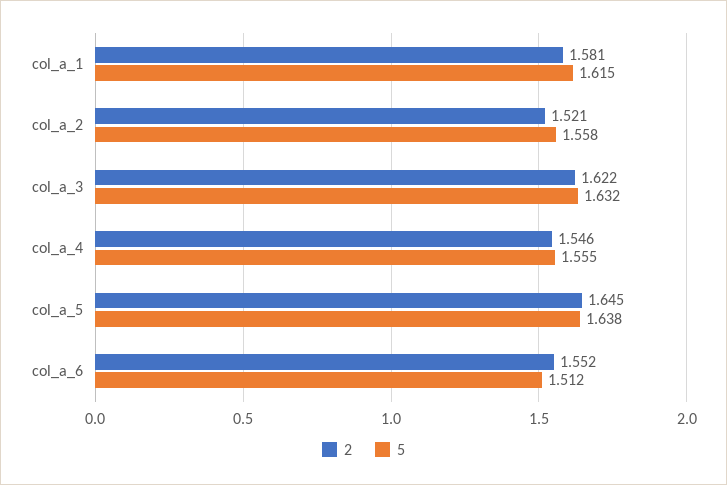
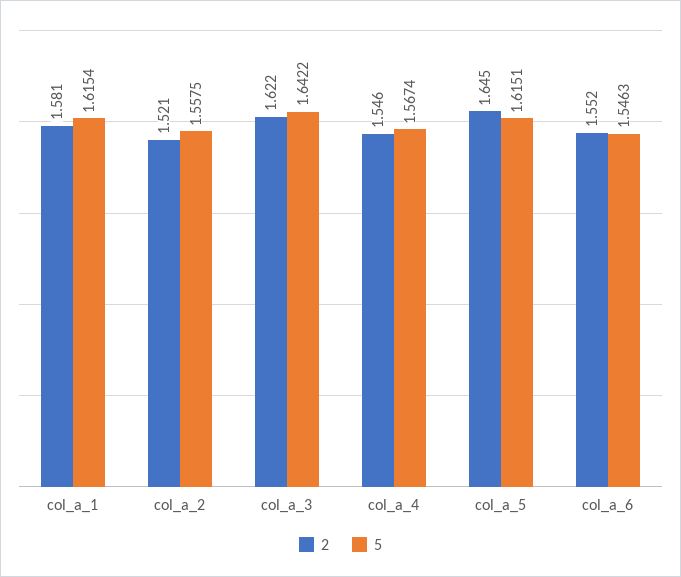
  {
    "2": {
      "col_a_1": 1.581,
      "col_a_2": 1.521,
      "col_a_3": 1.622,
      "col_a_4": 1.546,
      "col_a_5": 1.645,
      "col_a_6": 1.552
    },
    "5": {
      "col_a_1": 1.6154,
      "col_a_2": 1.5575,
-     "col_a_3": 1.632,
+     "col_a_3": 1.6422,
-     "col_a_4": 1.555,
+     "col_a_4": 1.5674,
-     "col_a_5": 1.638,
+     "col_a_5": 1.6151,
-     "col_a_6": 1.512
+     "col_a_6": 1.5463
    }
  }

